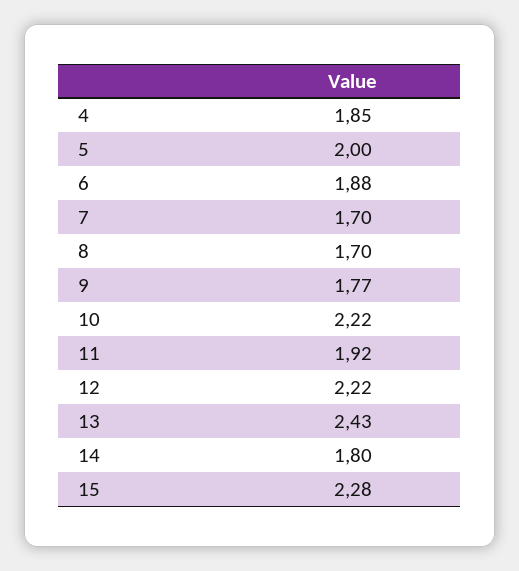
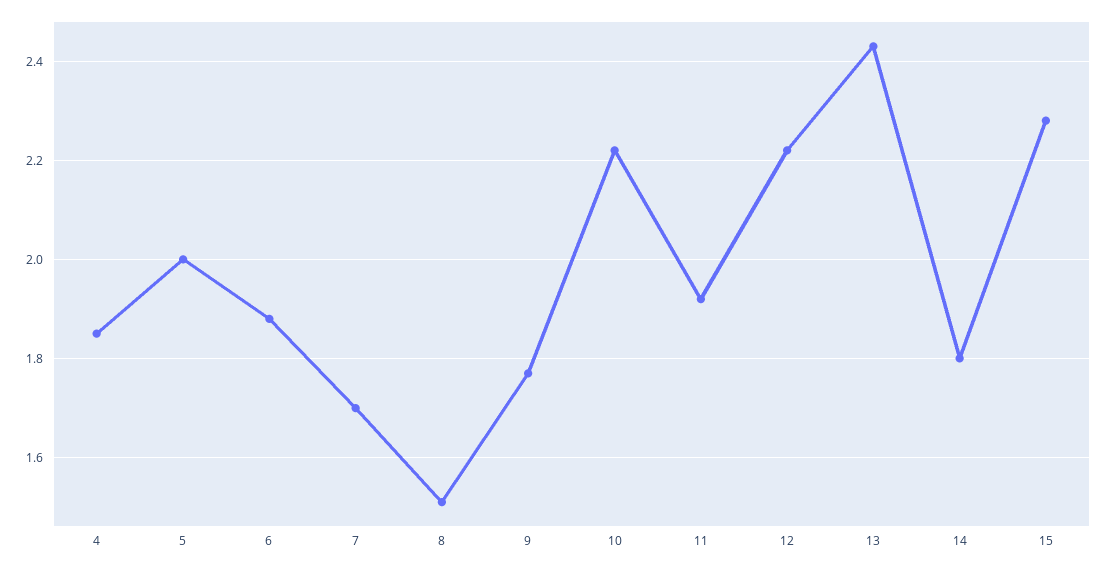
  {
    "4": 1.85,
    "5": 2,
    "6": 1.88,
    "7": 1.7,
-   "8": 1.7,
+   "8": 1.5,
    "9": 1.77,
    "10": 2.22,
    "11": 1.92,
    "12": 2.22,
    "13": 2.43,
    "14": 1.8,
    "15": 2.28
  }

